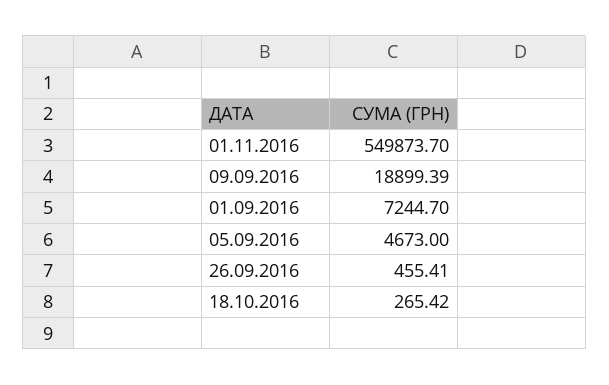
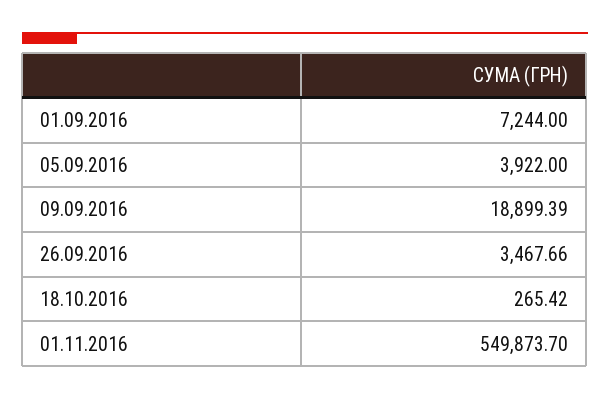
  {
    "01.11.2016": 549873.7,
    "09.09.2016": 18899.39,
-   "01.09.2016": 7244.7,
+   "01.09.2016": 7244,
-   "05.09.2016": 4673,
+   "05.09.2016": 3922,
-   "26.09.2016": 455.41,
+   "26.09.2016": 3467.66,
    "18.10.2016": 265.42
  }

